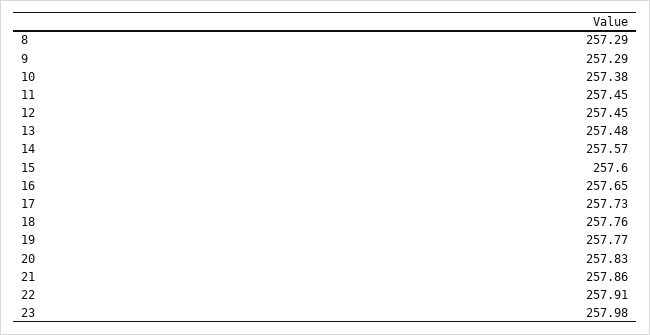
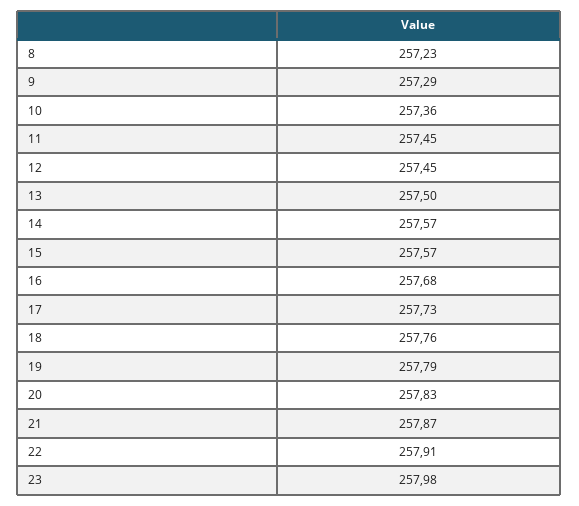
  {
-   "8": 257.29,
+   "8": 257.23,
    "9": 257.29,
-   "10": 257.38,
+   "10": 257.36,
    "11": 257.45,
    "12": 257.45,
-   "13": 257.48,
+   "13": 257.5,
    "14": 257.57,
-   "15": 257.6,
+   "15": 257.57,
-   "16": 257.65,
+   "16": 257.68,
    "17": 257.73,
    "18": 257.76,
-   "19": 257.77,
+   "19": 257.79,
    "20": 257.83,
-   "21": 257.86,
+   "21": 257.87,
    "22": 257.91,
    "23": 257.98
  }

